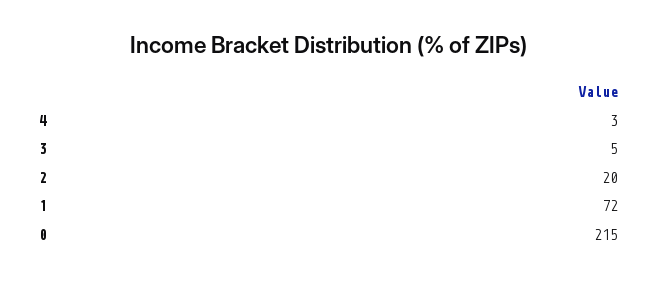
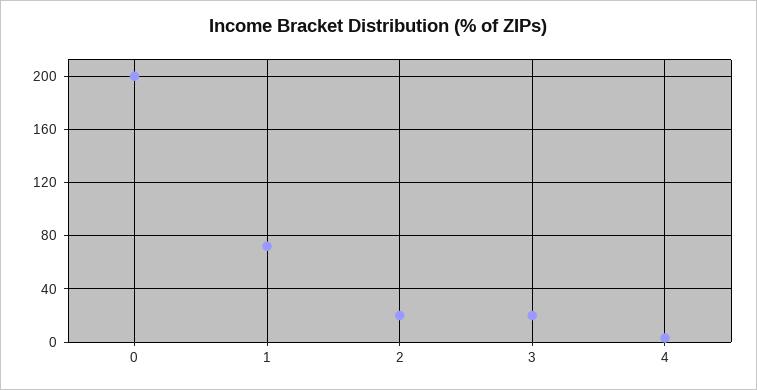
  {
    "4": 3,
-   "3": 5,
+   "3": 20,
    "2": 20,
    "1": 72,
-   "0": 215
+   "0": 200
  }

